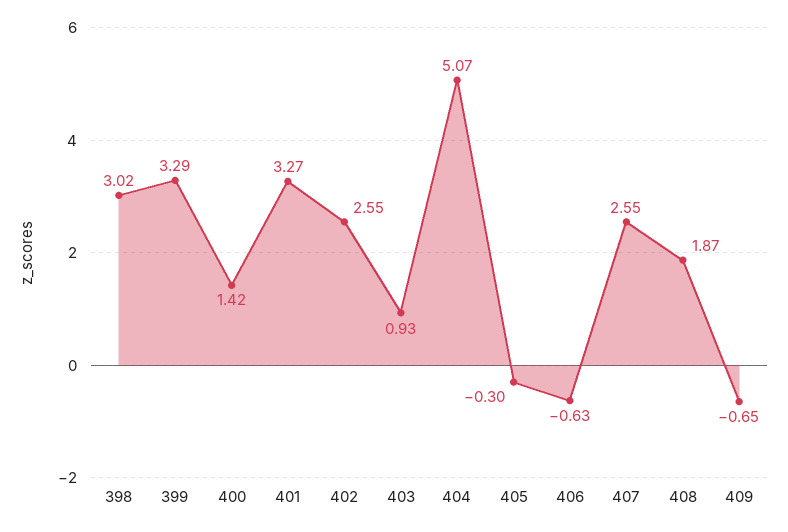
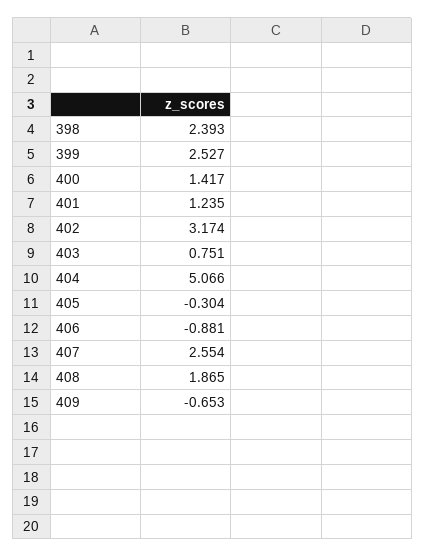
  {
-   "398": 3.02,
+   "398": 2.393,
-   "399": 3.29,
+   "399": 2.527,
    "400": 1.417,
-   "401": 3.27,
+   "401": 1.235,
-   "402": 2.55,
+   "402": 3.174,
-   "403": 0.93,
+   "403": 0.751,
    "404": 5.066,
    "405": -0.304,
-   "406": -0.63,
+   "406": -0.881,
    "407": 2.554,
    "408": 1.865,
    "409": -0.653
  }

